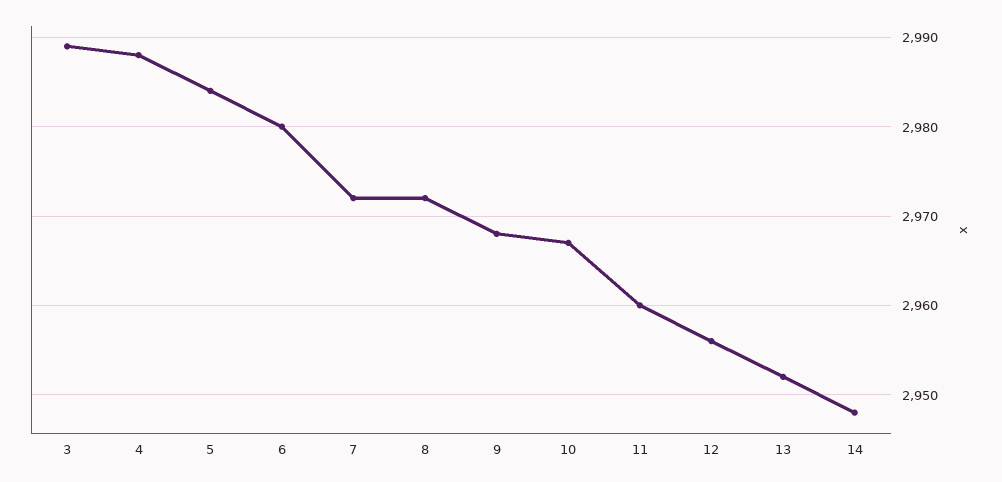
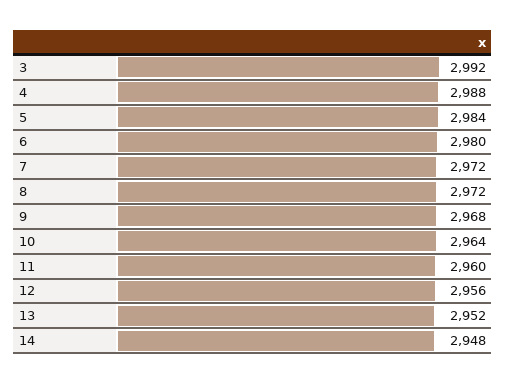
  {
-   "3": 2989,
+   "3": 2992,
    "4": 2988,
    "5": 2984,
    "6": 2980,
    "7": 2972,
    "8": 2972,
    "9": 2968,
-   "10": 2967,
+   "10": 2964,
    "11": 2960,
    "12": 2956,
    "13": 2952,
    "14": 2948
  }

